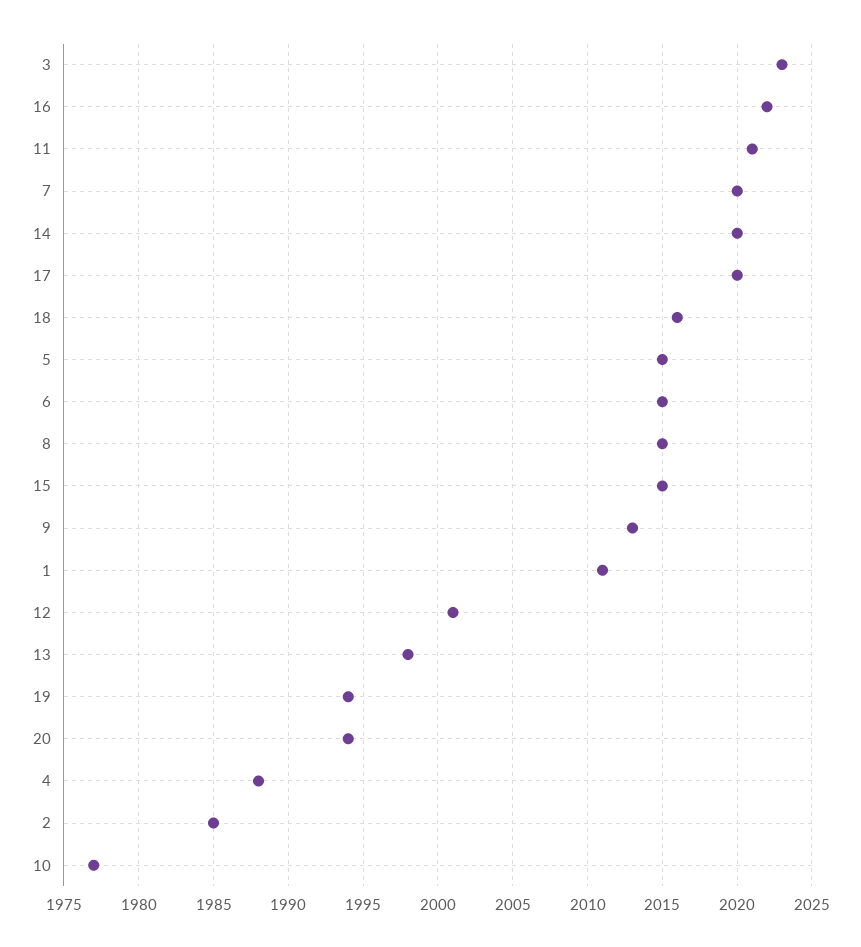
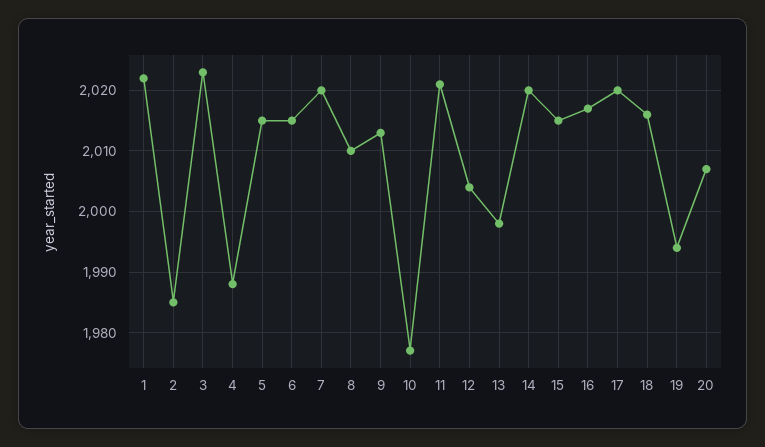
  {
    "3": 2023,
-   "16": 2022,
+   "16": 2017,
    "11": 2021,
    "7": 2020,
    "14": 2020,
    "17": 2020,
    "18": 2016,
    "5": 2015,
    "6": 2015,
-   "8": 2015,
+   "8": 2010,
    "15": 2015,
    "9": 2013,
-   "1": 2011,
+   "1": 2022,
-   "12": 2001,
+   "12": 2004,
    "13": 1998,
    "19": 1994,
-   "20": 1994,
+   "20": 2007,
    "4": 1988,
    "2": 1985,
    "10": 1977
  }

